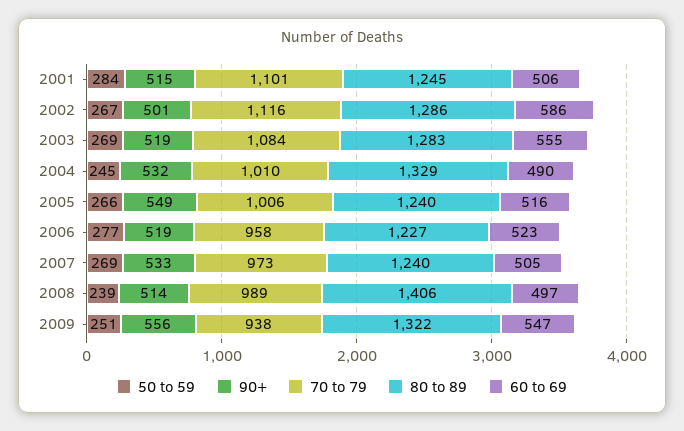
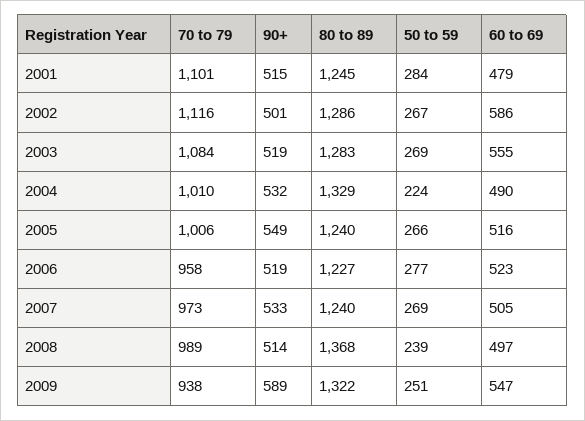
  {
    "50 to 59": {
      "2001": 284,
      "2002": 267,
      "2003": 269,
-     "2004": 245,
+     "2004": 224,
      "2005": 266,
      "2006": 277,
      "2007": 269,
      "2008": 239,
      "2009": 251
    },
    "90+": {
      "2001": 515,
      "2002": 501,
      "2003": 519,
      "2004": 532,
      "2005": 549,
      "2006": 519,
      "2007": 533,
      "2008": 514,
-     "2009": 556
+     "2009": 589
    },
    "70 to 79": {
      "2001": 1101,
      "2002": 1116,
      "2003": 1084,
      "2004": 1010,
      "2005": 1006,
      "2006": 958,
      "2007": 973,
      "2008": 989,
      "2009": 938
    },
    "80 to 89": {
      "2001": 1245,
      "2002": 1286,
      "2003": 1283,
      "2004": 1329,
      "2005": 1240,
      "2006": 1227,
      "2007": 1240,
-     "2008": 1406,
+     "2008": 1368,
      "2009": 1322
    },
    "60 to 69": {
-     "2001": 506,
+     "2001": 479,
      "2002": 586,
      "2003": 555,
      "2004": 490,
      "2005": 516,
      "2006": 523,
      "2007": 505,
      "2008": 497,
      "2009": 547
    }
  }

